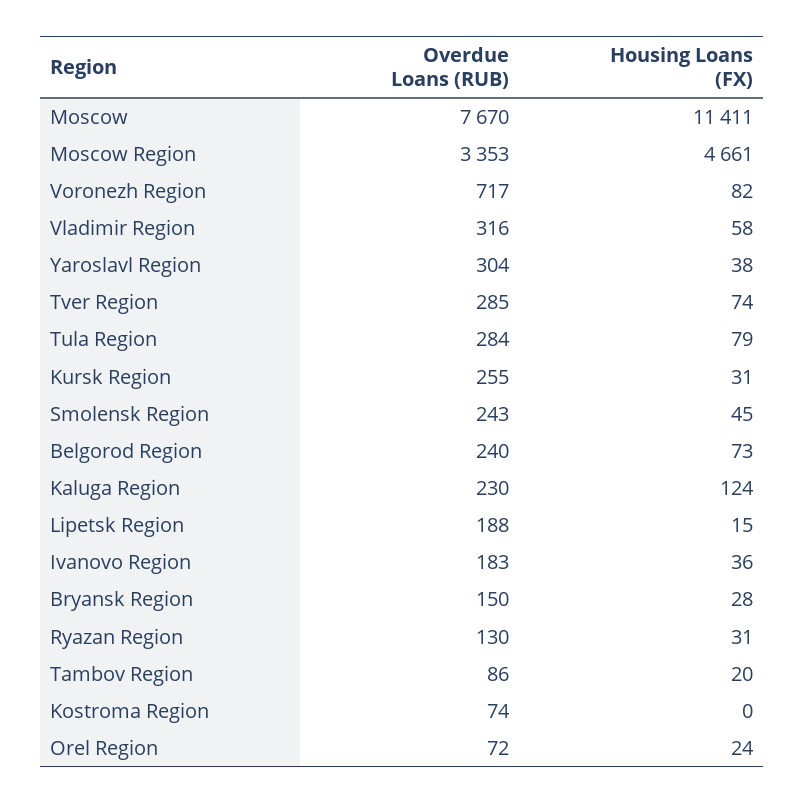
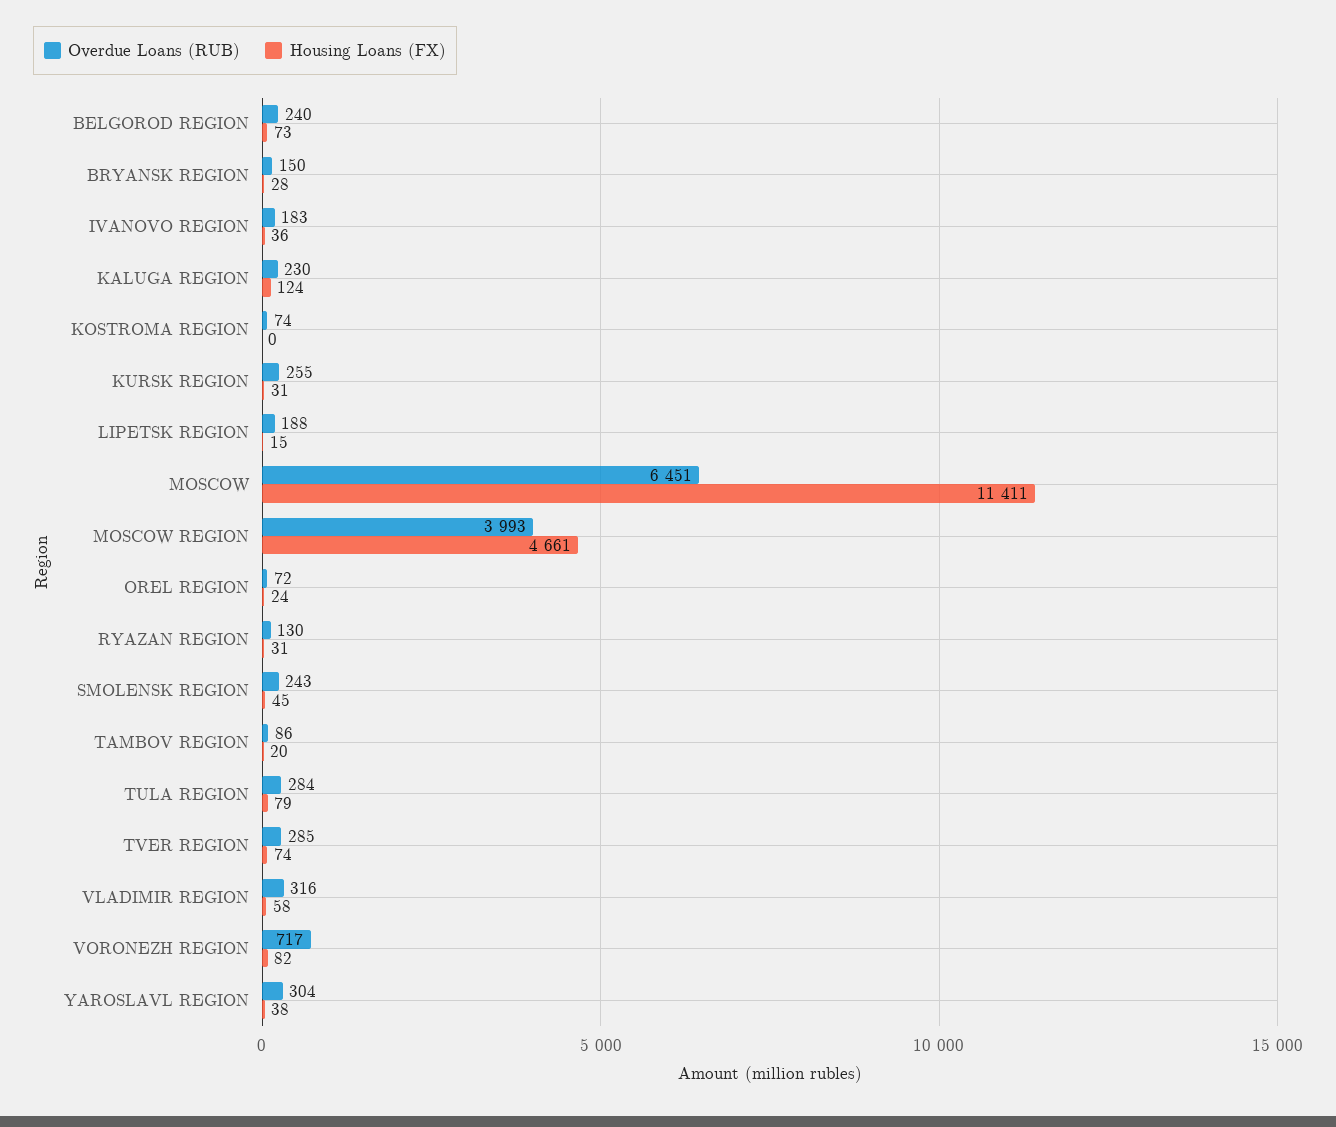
  {
    "Overdue Loans (RUB)": {
-     "Moscow": 7670,
+     "Moscow": 6451,
-     "Moscow Region": 3353,
+     "Moscow Region": 3993,
      "Voronezh Region": 717,
      "Vladimir Region": 316,
      "Yaroslavl Region": 304,
      "Tver Region": 285,
      "Tula Region": 284,
      "Kursk Region": 255,
      "Smolensk Region": 243,
      "Belgorod Region": 240,
      "Kaluga Region": 230,
      "Lipetsk Region": 188,
      "Ivanovo Region": 183,
      "Bryansk Region": 150,
      "Ryazan Region": 130,
      "Tambov Region": 86,
      "Kostroma Region": 74,
      "Orel Region": 72
    },
    "Housing Loans (FX)": {
      "Moscow": 11411,
      "Moscow Region": 4661,
      "Voronezh Region": 82,
      "Vladimir Region": 58,
      "Yaroslavl Region": 38,
      "Tver Region": 74,
      "Tula Region": 79,
      "Kursk Region": 31,
      "Smolensk Region": 45,
      "Belgorod Region": 73,
      "Kaluga Region": 124,
      "Lipetsk Region": 15,
      "Ivanovo Region": 36,
      "Bryansk Region": 28,
      "Ryazan Region": 31,
      "Tambov Region": 20,
      "Kostroma Region": 0,
      "Orel Region": 24
    }
  }

